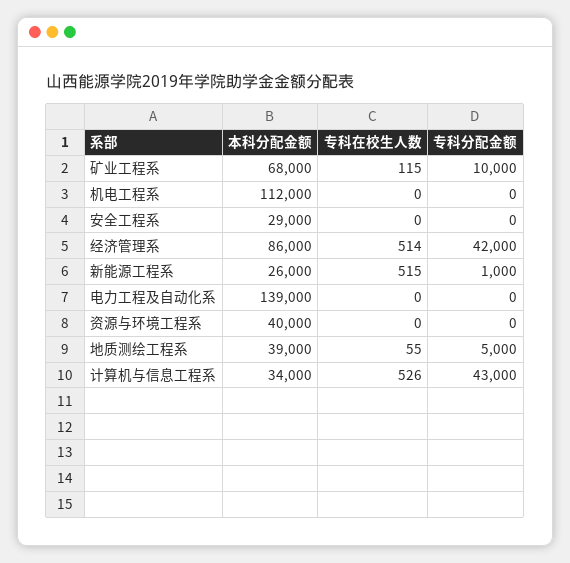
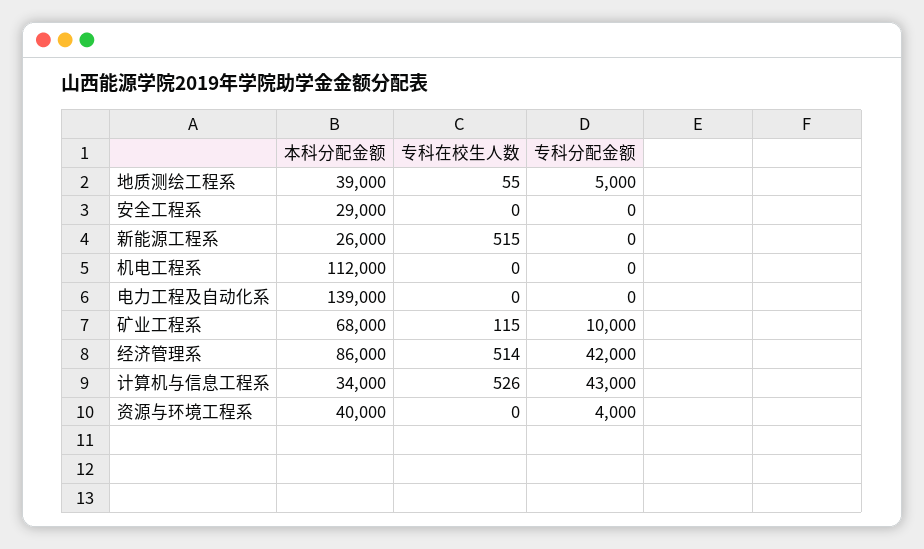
  {
    "本科分配金额": {
      "矿业工程系": 68000,
      "机电工程系": 112000,
      "安全工程系": 29000,
      "经济管理系": 86000,
      "新能源工程系": 26000,
      "电力工程及自动化系": 139000,
      "资源与环境工程系": 40000,
      "地质测绘工程系": 39000,
      "计算机与信息工程系": 34000
    },
    "专科在校生人数": {
      "矿业工程系": 115,
      "机电工程系": 0,
      "安全工程系": 0,
      "经济管理系": 514,
      "新能源工程系": 515,
      "电力工程及自动化系": 0,
      "资源与环境工程系": 0,
      "地质测绘工程系": 55,
      "计算机与信息工程系": 526
    },
    "专科分配金额": {
      "矿业工程系": 10000,
      "机电工程系": 0,
      "安全工程系": 0,
      "经济管理系": 42000,
-     "新能源工程系": 1000,
+     "新能源工程系": 0,
      "电力工程及自动化系": 0,
-     "资源与环境工程系": 0,
+     "资源与环境工程系": 4000,
      "地质测绘工程系": 5000,
      "计算机与信息工程系": 43000
    }
  }

